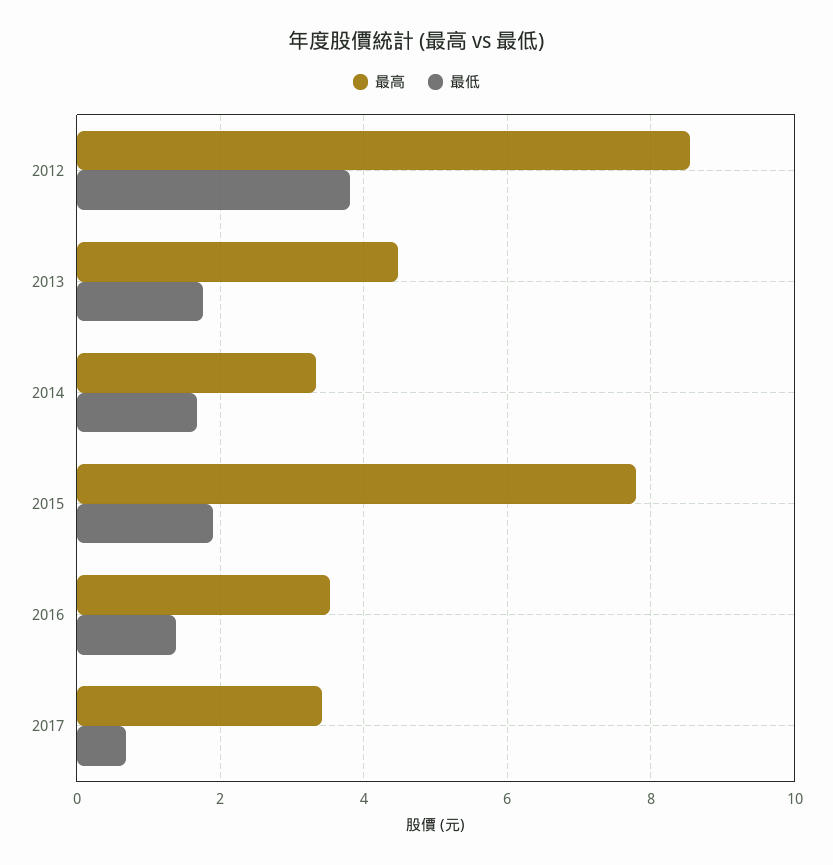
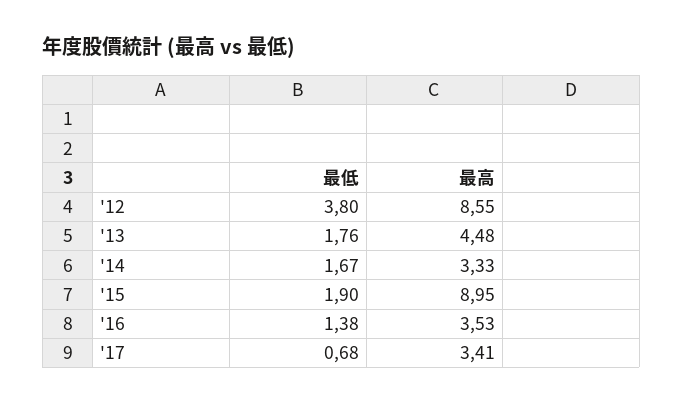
  {
    "最高": {
      "2012": 8.55,
      "2013": 4.48,
      "2014": 3.33,
-     "2015": 7.8,
+     "2015": 8.95,
      "2016": 3.53,
      "2017": 3.41
    },
    "最低": {
      "2012": 3.8,
      "2013": 1.76,
      "2014": 1.67,
      "2015": 1.9,
      "2016": 1.38,
      "2017": 0.68
    }
  }

